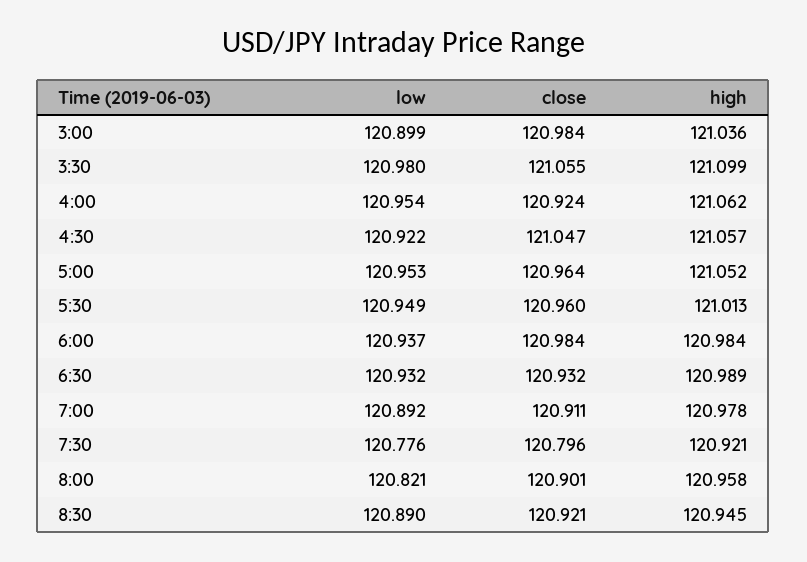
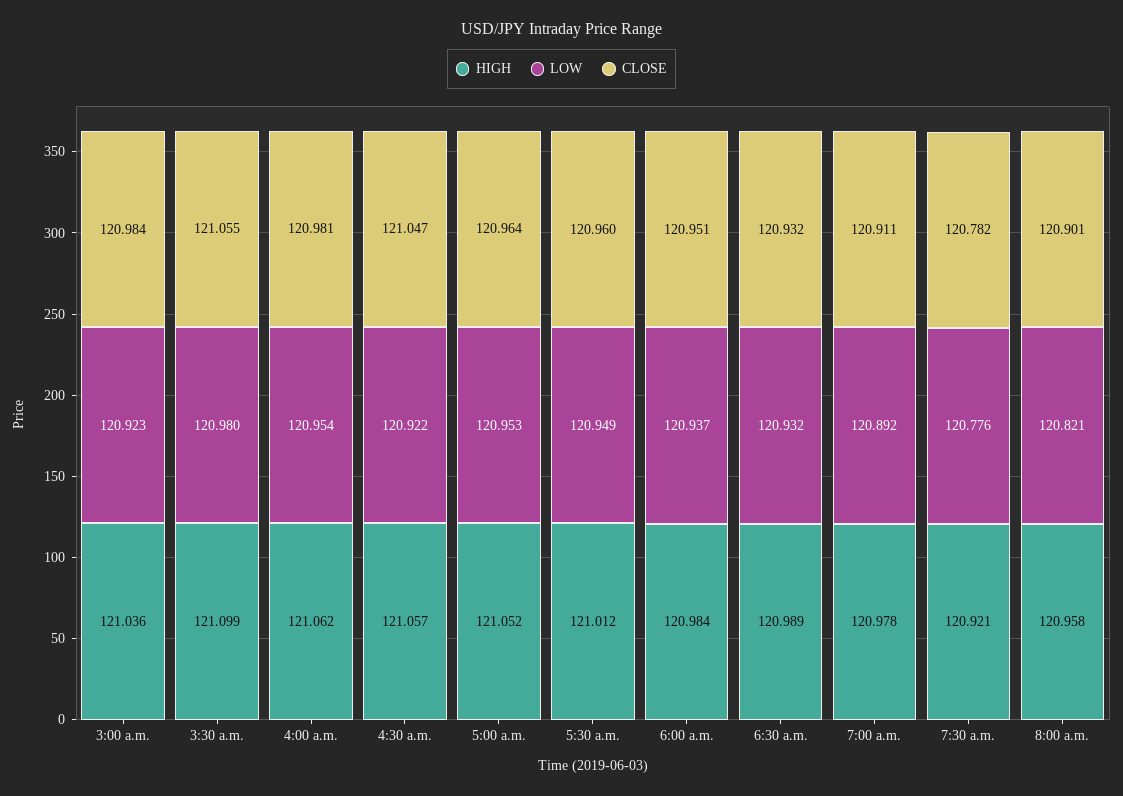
  {
    "low": {
-     "3:00": 120.899,
+     "3:00": 120.923,
      "3:30": 120.98,
      "4:00": 120.954,
      "4:30": 120.922,
      "5:00": 120.953,
      "5:30": 120.949,
      "6:00": 120.937,
      "6:30": 120.932,
      "7:00": 120.892,
      "7:30": 120.776,
-     "8:00": 120.821,
+     "8:00": 120.821
-     "8:30": 120.89
    },
    "close": {
      "3:00": 120.984,
      "3:30": 121.055,
-     "4:00": 120.924,
+     "4:00": 120.981,
      "4:30": 121.047,
      "5:00": 120.964,
      "5:30": 120.96,
-     "6:00": 120.984,
+     "6:00": 120.951,
      "6:30": 120.932,
      "7:00": 120.911,
-     "7:30": 120.796,
+     "7:30": 120.782,
-     "8:00": 120.901,
+     "8:00": 120.901
-     "8:30": 120.921
    },
    "high": {
      "3:00": 121.036,
      "3:30": 121.099,
      "4:00": 121.062,
      "4:30": 121.057,
      "5:00": 121.052,
-     "5:30": 121.013,
+     "5:30": 121.012,
      "6:00": 120.984,
      "6:30": 120.989,
      "7:00": 120.978,
      "7:30": 120.921,
-     "8:00": 120.958,
+     "8:00": 120.958
-     "8:30": 120.945
    }
  }

